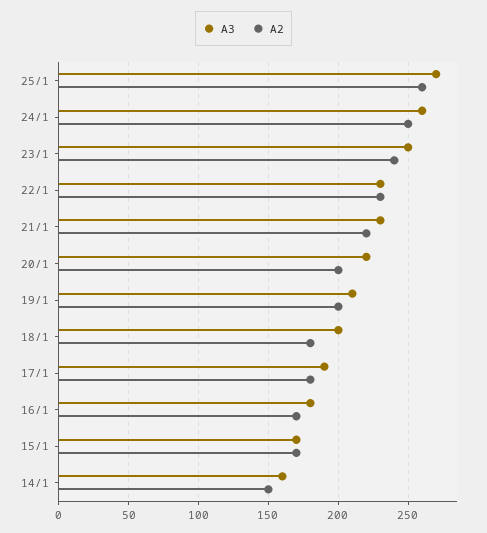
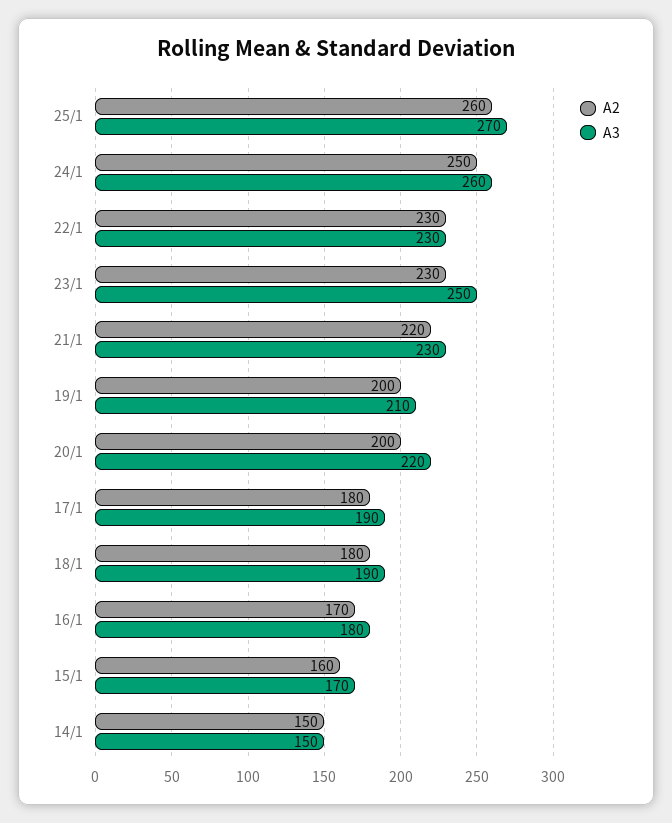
  {
    "A3": {
      "25/1": 270,
      "24/1": 260,
      "23/1": 250,
      "22/1": 230,
      "21/1": 230,
      "20/1": 220,
      "19/1": 210,
-     "18/1": 200,
+     "18/1": 190,
      "17/1": 190,
      "16/1": 180,
      "15/1": 170,
-     "14/1": 160
+     "14/1": 150
    },
    "A2": {
      "25/1": 260,
      "24/1": 250,
-     "23/1": 240,
+     "23/1": 230,
      "22/1": 230,
      "21/1": 220,
      "20/1": 200,
      "19/1": 200,
      "18/1": 180,
      "17/1": 180,
      "16/1": 170,
-     "15/1": 170,
+     "15/1": 160,
      "14/1": 150
    }
  }

